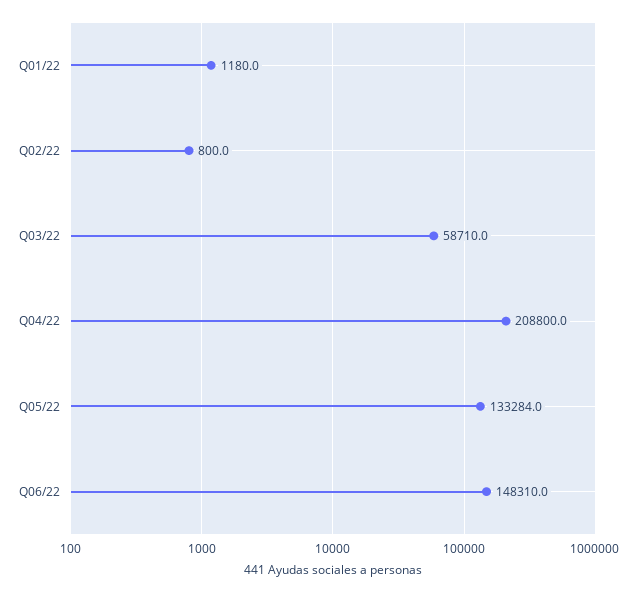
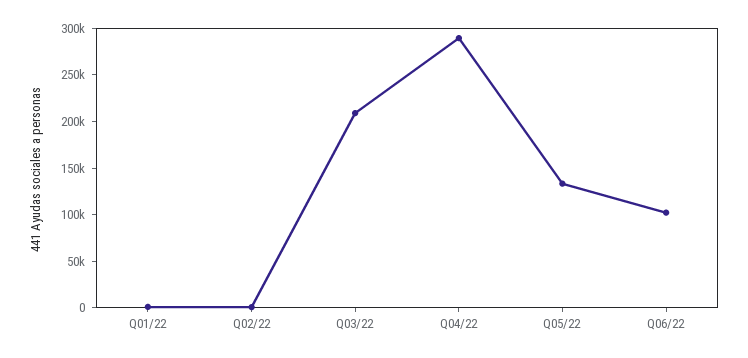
  {
    "Q01/22": 1180,
    "Q02/22": 800,
-   "Q03/22": 58710,
+   "Q03/22": 210000,
-   "Q04/22": 208800,
+   "Q04/22": 290000,
    "Q05/22": 133284,
-   "Q06/22": 148310
+   "Q06/22": 100000
  }

